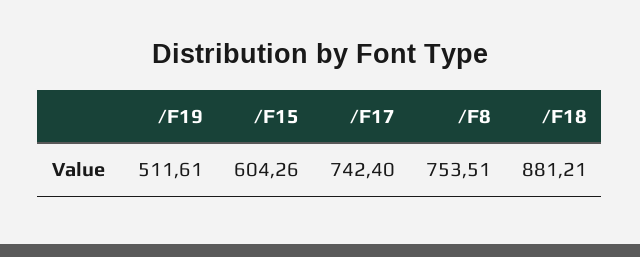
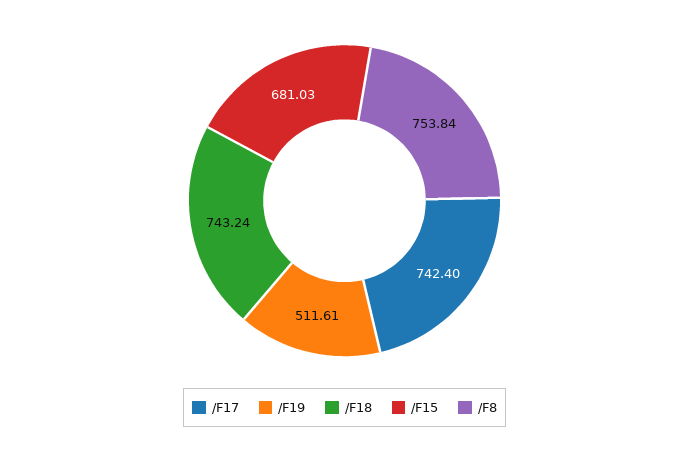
  {
    "/F19": 511.61,
-   "/F15": 604.26,
+   "/F15": 681.03,
    "/F17": 742.4,
-   "/F8": 753.51,
+   "/F8": 753.84,
-   "/F18": 881.21
+   "/F18": 743.24
  }

